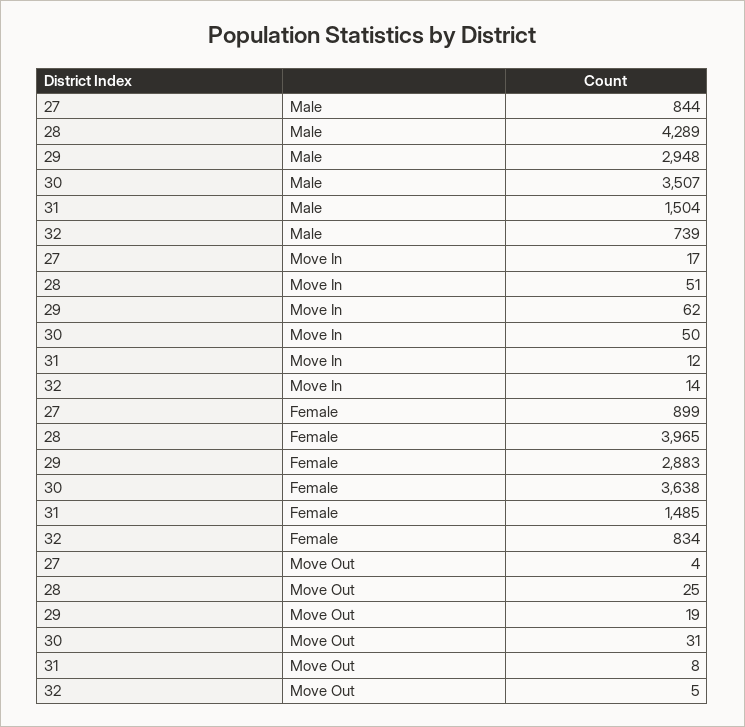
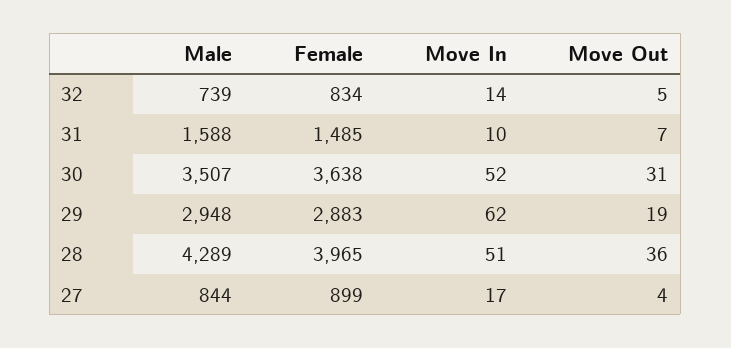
  {
    "27": {
      "Male": 844,
      "Move In": 17,
      "Female": 899,
      "Move Out": 4
    },
    "28": {
      "Male": 4289,
      "Move In": 51,
      "Female": 3965,
-     "Move Out": 25
+     "Move Out": 36
    },
    "29": {
      "Male": 2948,
      "Move In": 62,
      "Female": 2883,
      "Move Out": 19
    },
    "30": {
      "Male": 3507,
-     "Move In": 50,
+     "Move In": 52,
      "Female": 3638,
      "Move Out": 31
    },
    "31": {
-     "Male": 1504,
+     "Male": 1588,
-     "Move In": 12,
+     "Move In": 10,
      "Female": 1485,
-     "Move Out": 8
+     "Move Out": 7
    },
    "32": {
      "Male": 739,
      "Move In": 14,
      "Female": 834,
      "Move Out": 5
    }
  }

